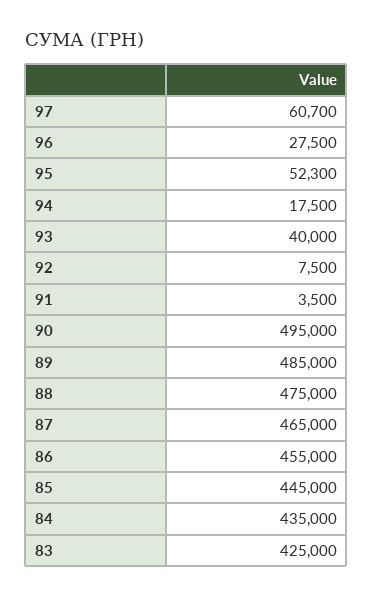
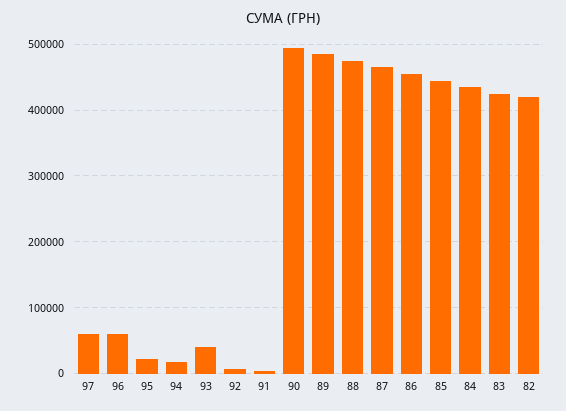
  {
    "97": 60700,
-   "96": 27500,
+   "96": 60000,
-   "95": 52300,
+   "95": 20000,
    "94": 17500,
    "93": 40000,
    "92": 7500,
    "91": 3500,
    "90": 495000,
    "89": 485000,
    "88": 475000,
    "87": 465000,
    "86": 455000,
    "85": 445000,
    "84": 435000,
-   "83": 425000
+   "83": 425000,
+   "82": 420000
  }

